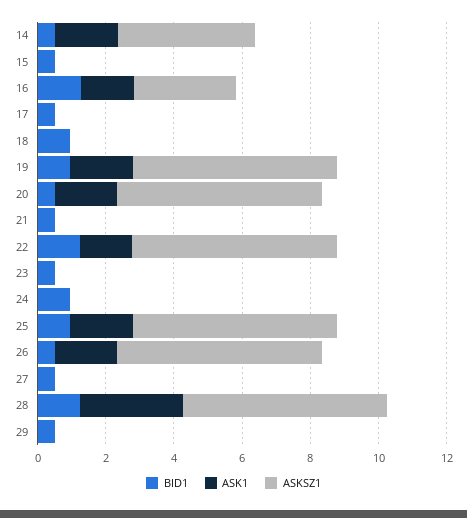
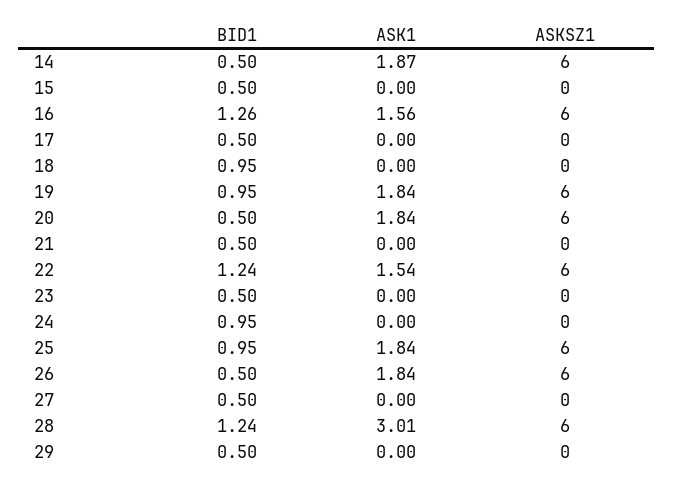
  {
    "BID1": {
      "14": 0.5,
      "15": 0.5,
      "16": 1.26,
      "17": 0.5,
      "18": 0.95,
      "19": 0.95,
      "20": 0.5,
      "21": 0.5,
      "22": 1.24,
      "23": 0.5,
      "24": 0.95,
      "25": 0.95,
      "26": 0.5,
      "27": 0.5,
      "28": 1.24,
      "29": 0.5
    },
    "ASK1": {
      "14": 1.87,
      "15": 0,
      "16": 1.56,
      "17": 0,
      "18": 0,
      "19": 1.84,
      "20": 1.84,
      "21": 0,
      "22": 1.54,
      "23": 0,
      "24": 0,
      "25": 1.84,
      "26": 1.84,
      "27": 0,
      "28": 3.01,
      "29": 0
    },
    "ASKSZ1": {
-     "14": 4,
+     "14": 6,
      "15": 0,
-     "16": 3,
+     "16": 6,
      "17": 0,
      "18": 0,
      "19": 6,
      "20": 6,
      "21": 0,
      "22": 6,
      "23": 0,
      "24": 0,
      "25": 6,
      "26": 6,
      "27": 0,
      "28": 6,
      "29": 0
    }
  }

